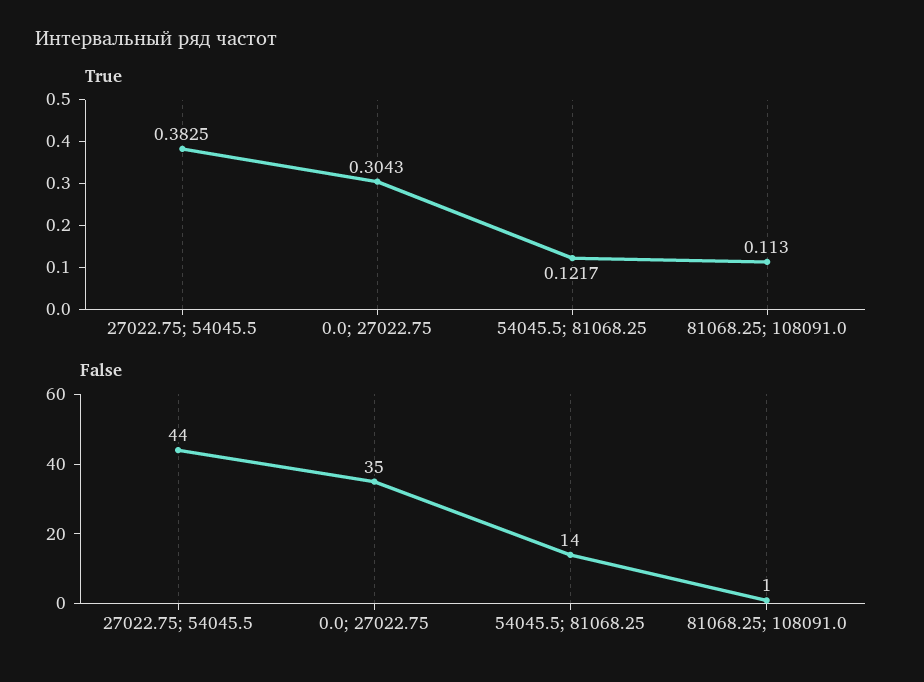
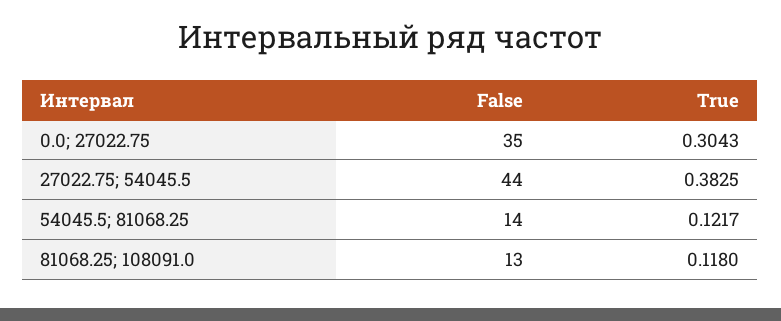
  {
    "True": {
      "27022.75; 54045.5": 0.3825,
      "0.0; 27022.75": 0.3043,
      "54045.5; 81068.25": 0.1217,
-     "81068.25; 108091.0": 0.113
+     "81068.25; 108091.0": 0.118
    },
    "False": {
      "27022.75; 54045.5": 44,
      "0.0; 27022.75": 35,
      "54045.5; 81068.25": 14,
-     "81068.25; 108091.0": 1
+     "81068.25; 108091.0": 13
    }
  }

